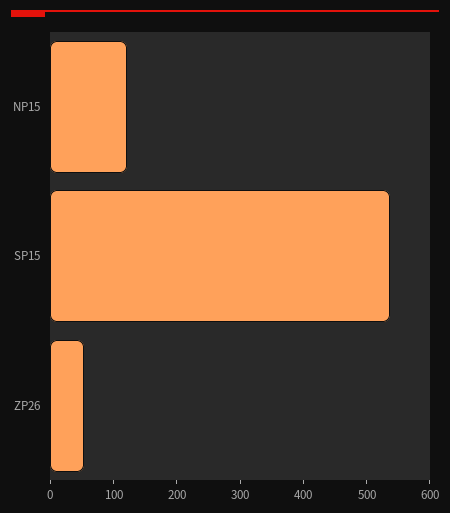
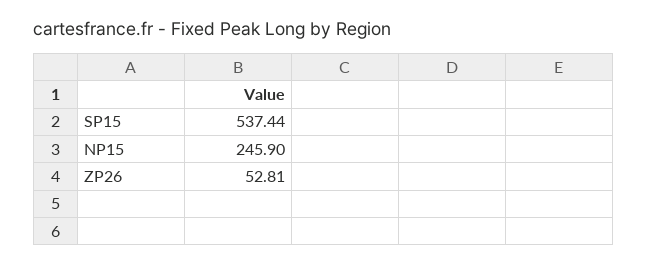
  {
-   "NP15": 120,
+   "NP15": 245.9,
    "SP15": 537.44,
    "ZP26": 52.81
  }

